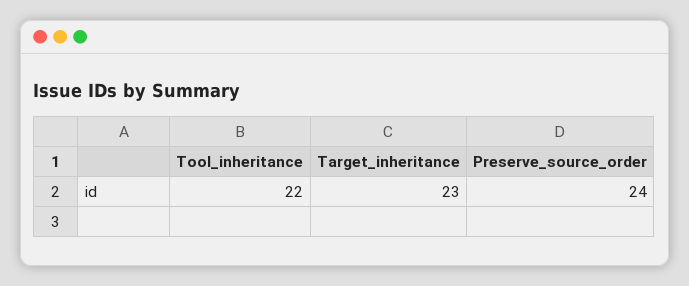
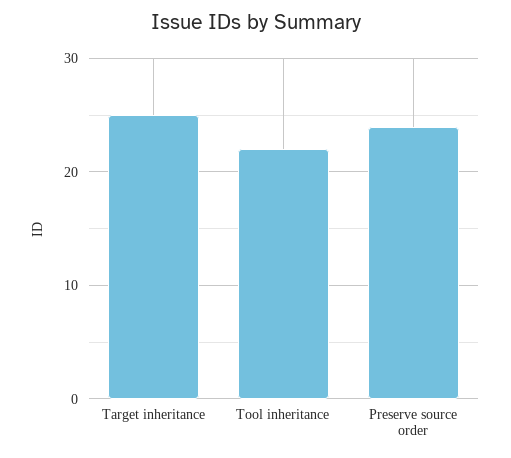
  {
    "Tool_inheritance": 22,
-   "Target_inheritance": 23,
+   "Target_inheritance": 25,
    "Preserve_source_order": 24
  }

